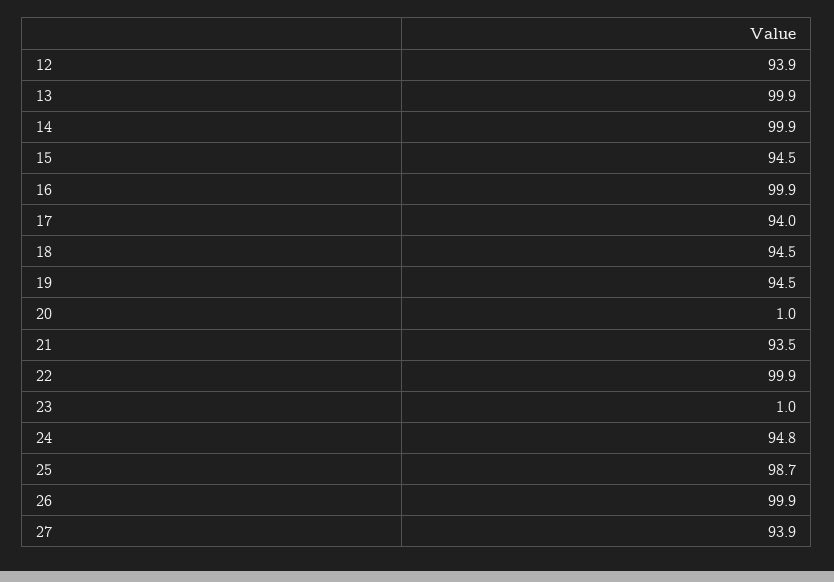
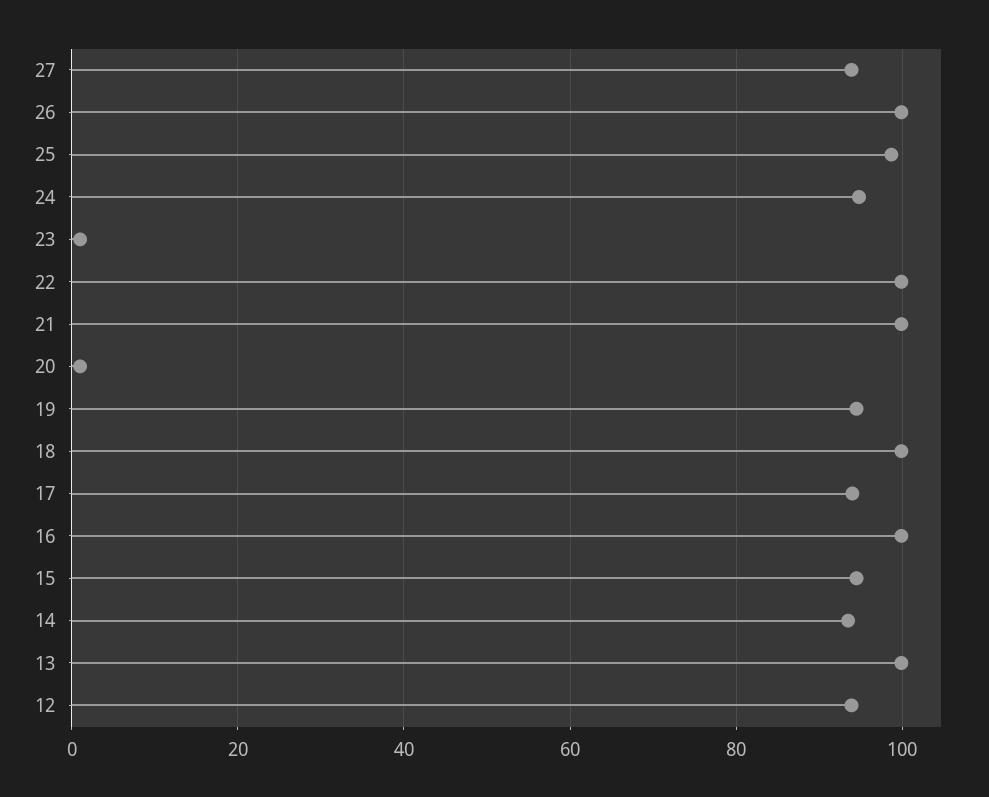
  {
    "12": 93.9,
    "13": 99.9,
-   "14": 99.9,
+   "14": 94,
    "15": 94.5,
    "16": 99.9,
    "17": 94,
-   "18": 94.5,
+   "18": 100,
    "19": 94.5,
    "20": 1,
-   "21": 93.5,
+   "21": 100,
    "22": 99.9,
    "23": 1,
    "24": 94.8,
    "25": 98.7,
    "26": 99.9,
    "27": 93.9
  }

